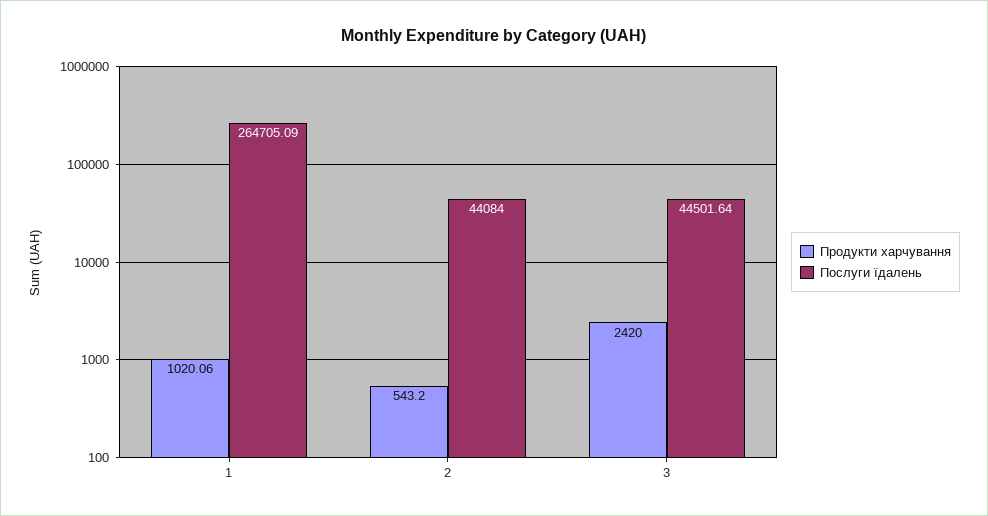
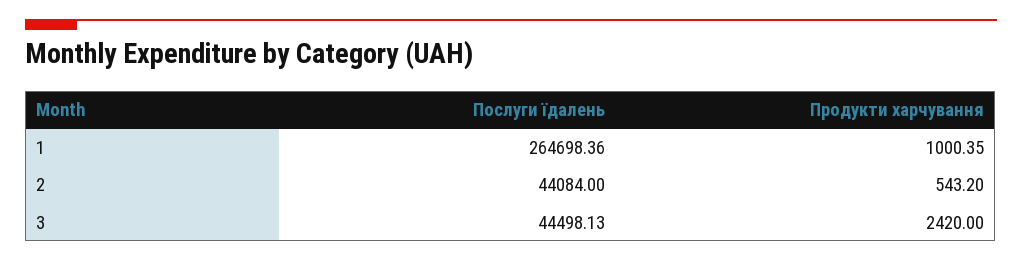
  {
    "Продукти харчування": {
-     "1": 1020.06,
+     "1": 1000.35,
      "2": 543.2,
      "3": 2420
    },
    "Послуги їдалень": {
-     "1": 264705.09,
+     "1": 264698.36,
      "2": 44084,
-     "3": 44501.64
+     "3": 44498.13
    }
  }

